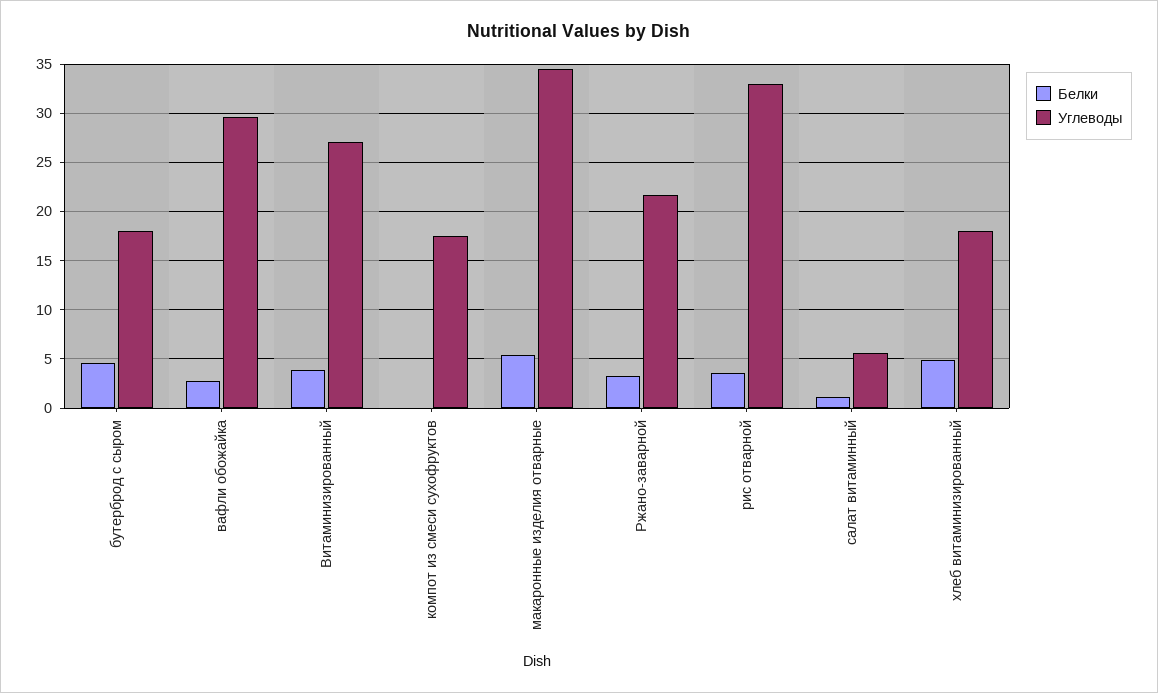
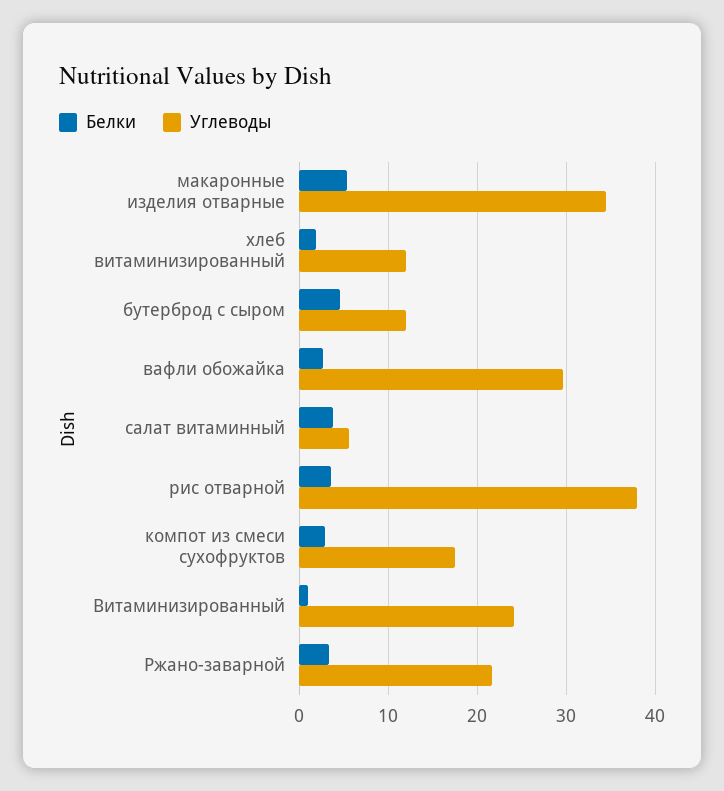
  {
    "Белки": {
      "бутерброд с сыром": 5,
      "вафли обожайка": 3,
-     "Витаминизированный": 4,
+     "Витаминизированный": 1,
-     "компот из смеси сухофруктов": 0,
+     "компот из смеси сухофруктов": 3,
      "макаронные изделия отварные": 5,
      "Ржано-заварной": 3,
      "рис отварной": 4,
-     "салат витаминный": 1,
+     "салат витаминный": 4,
-     "хлеб витаминизированный": 5
+     "хлеб витаминизированный": 2
    },
    "Углеводы": {
-     "бутерброд с сыром": 18,
+     "бутерброд с сыром": 12,
      "вафли обожайка": 30,
-     "Витаминизированный": 27,
+     "Витаминизированный": 24,
      "компот из смеси сухофруктов": 18,
      "макаронные изделия отварные": 35,
      "Ржано-заварной": 22,
-     "рис отварной": 33,
+     "рис отварной": 38,
      "салат витаминный": 6,
-     "хлеб витаминизированный": 18
+     "хлеб витаминизированный": 12
    }
  }

